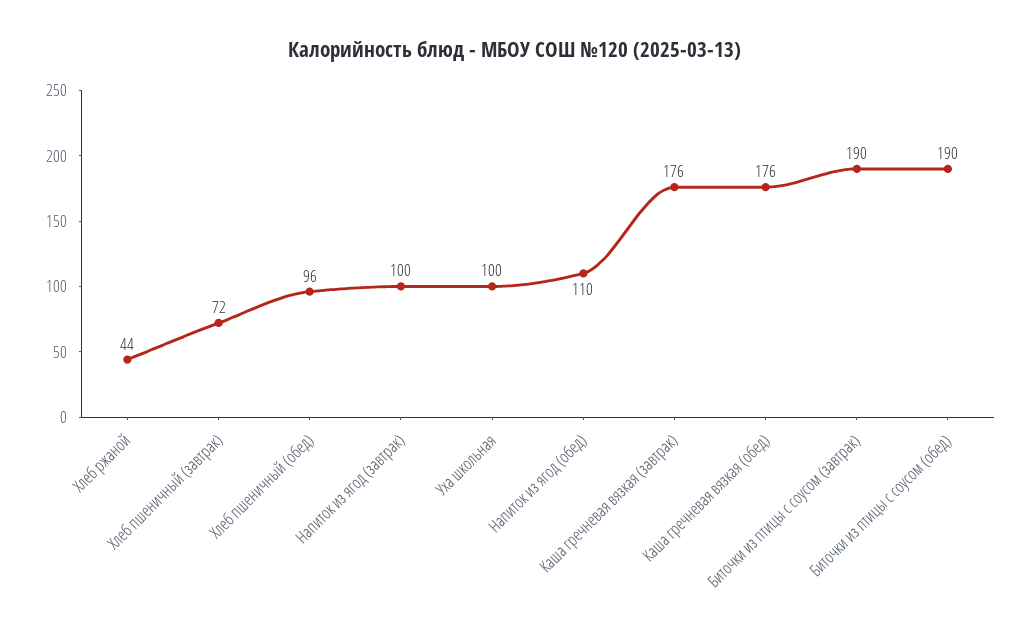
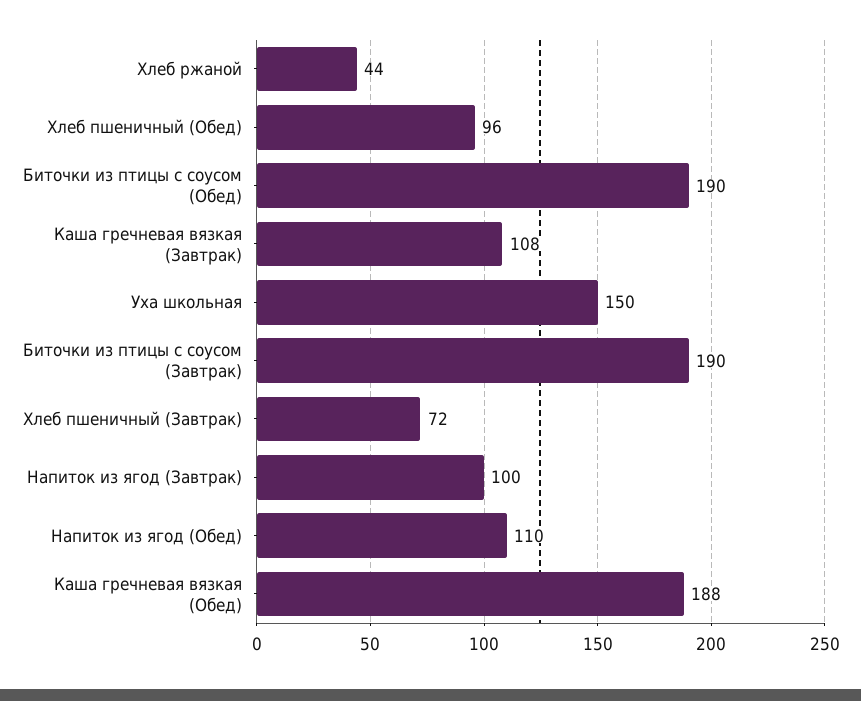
  {
    "Хлеб ржаной": 44,
    "Хлеб пшеничный (завтрак)": 72,
    "Хлеб пшеничный (обед)": 96,
    "Напиток из ягод (завтрак)": 100,
-   "Уха школьная": 100,
+   "Уха школьная": 150,
    "Напиток из ягод (обед)": 110,
-   "Каша гречневая вязкая (завтрак)": 176,
+   "Каша гречневая вязкая (завтрак)": 108,
-   "Каша гречневая вязкая (обед)": 176,
+   "Каша гречневая вязкая (обед)": 188,
    "Биточки из птицы с соусом (завтрак)": 190,
    "Биточки из птицы с соусом (обед)": 190
  }

